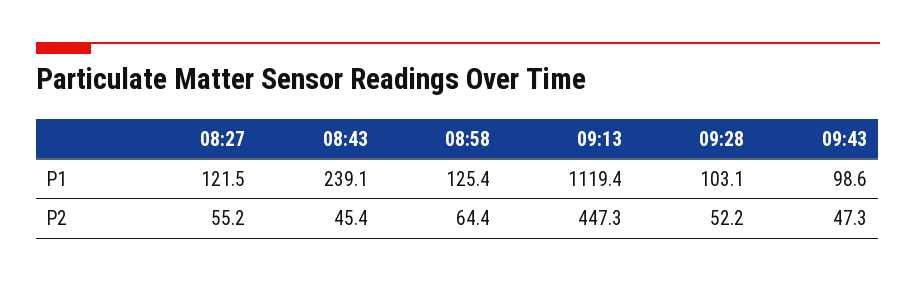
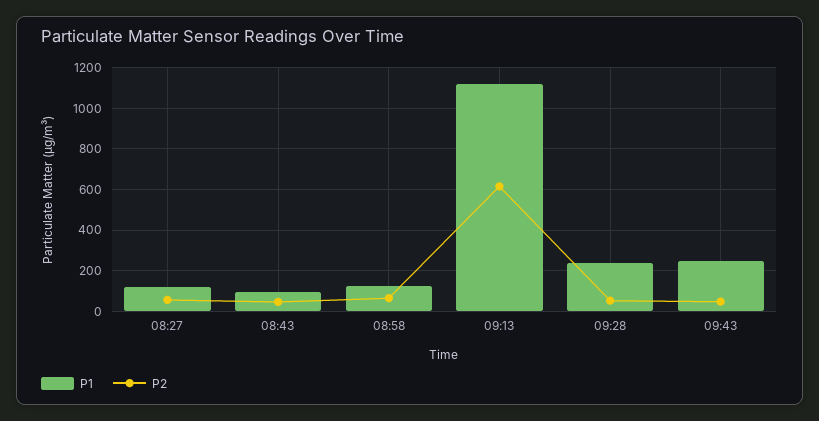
  {
    "P1": {
      "08:27": 121.5,
-     "08:43": 239.1,
+     "08:43": 100,
      "08:58": 125.4,
      "09:13": 1119.4,
-     "09:28": 103.1,
+     "09:28": 250,
-     "09:43": 98.6
+     "09:43": 250
    },
    "P2": {
      "08:27": 55.2,
      "08:43": 45.4,
      "08:58": 64.4,
-     "09:13": 447.3,
+     "09:13": 600,
      "09:28": 52.2,
      "09:43": 47.3
    }
  }

